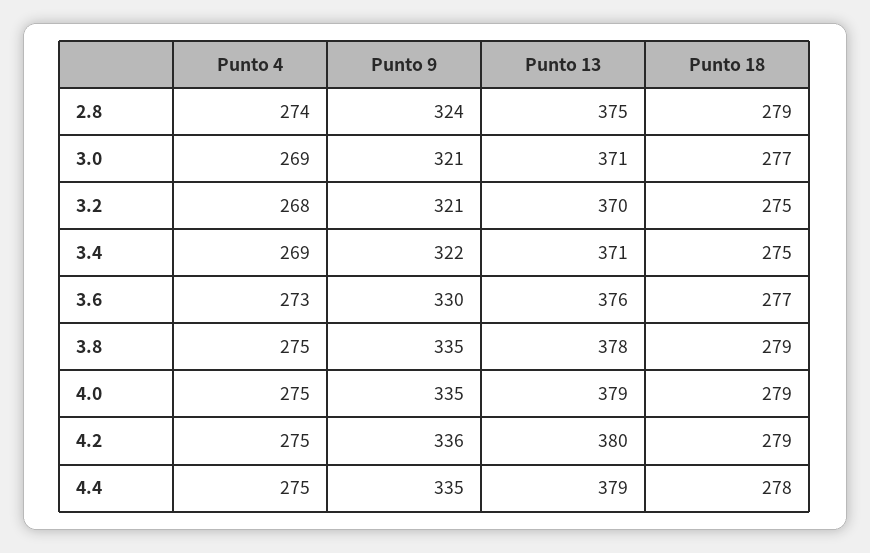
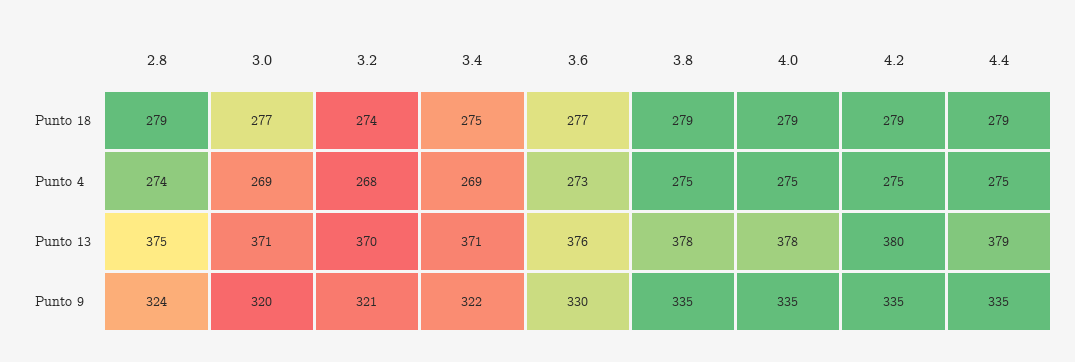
  {
    "Punto 4": {
      "2.8": 274,
      "3.0": 269,
      "3.2": 268,
      "3.4": 269,
      "3.6": 273,
      "3.8": 275,
      "4.0": 275,
      "4.2": 275,
      "4.4": 275
    },
    "Punto 9": {
      "2.8": 324,
-     "3.0": 321,
+     "3.0": 320,
      "3.2": 321,
      "3.4": 322,
      "3.6": 330,
      "3.8": 335,
      "4.0": 335,
-     "4.2": 336,
+     "4.2": 335,
      "4.4": 335
    },
    "Punto 13": {
      "2.8": 375,
      "3.0": 371,
      "3.2": 370,
      "3.4": 371,
      "3.6": 376,
      "3.8": 378,
-     "4.0": 379,
+     "4.0": 378,
      "4.2": 380,
      "4.4": 379
    },
    "Punto 18": {
      "2.8": 279,
      "3.0": 277,
-     "3.2": 275,
+     "3.2": 274,
      "3.4": 275,
      "3.6": 277,
      "3.8": 279,
      "4.0": 279,
      "4.2": 279,
-     "4.4": 278
+     "4.4": 279
    }
  }

